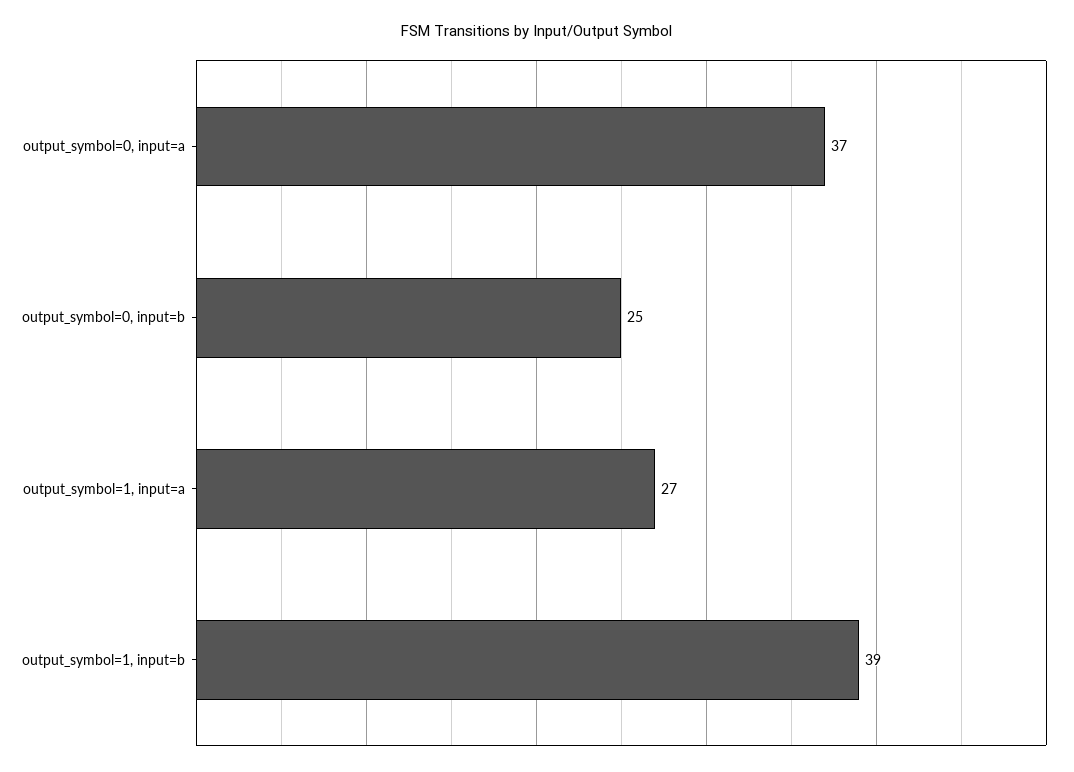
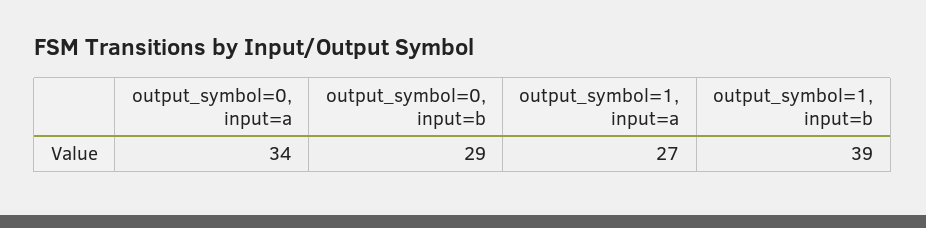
  {
-   "output_symbol=0, input=a": 37,
+   "output_symbol=0, input=a": 34,
-   "output_symbol=0, input=b": 25,
+   "output_symbol=0, input=b": 29,
    "output_symbol=1, input=a": 27,
    "output_symbol=1, input=b": 39
  }

